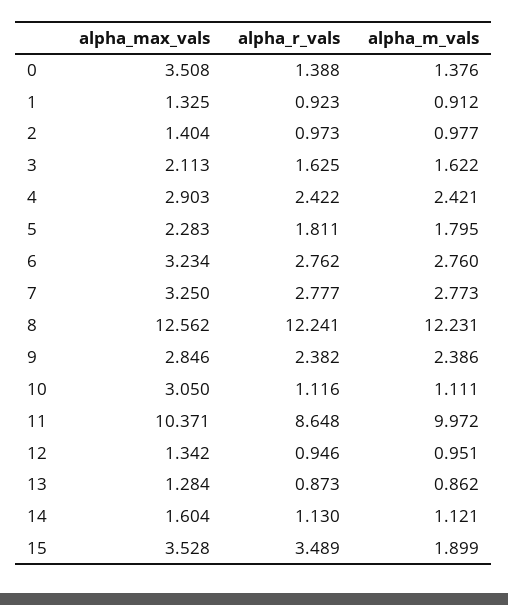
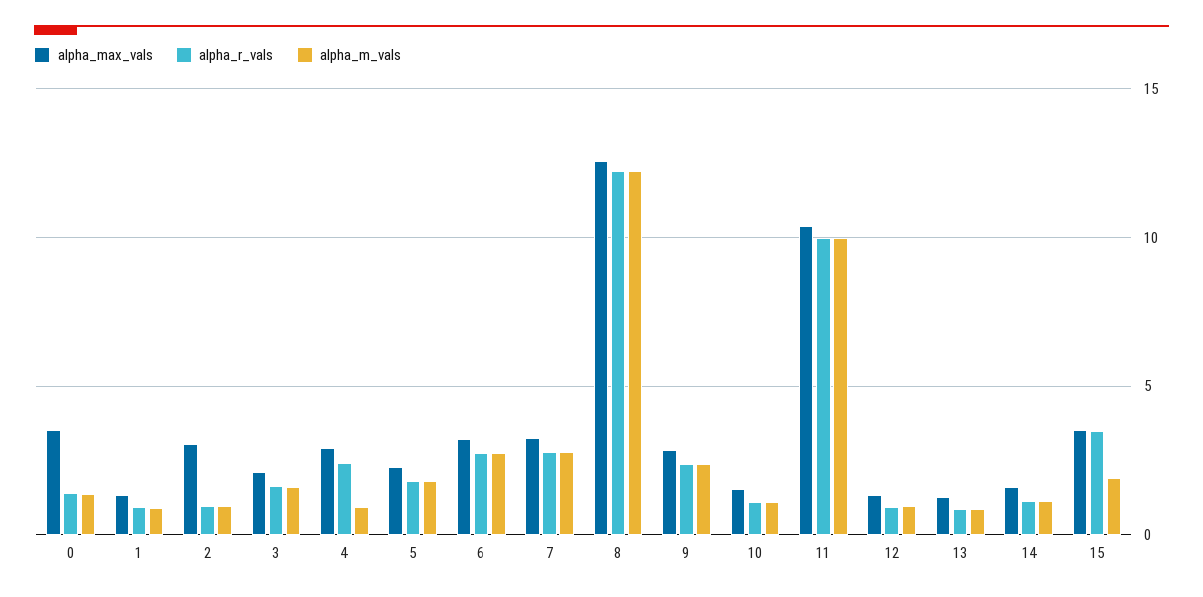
  {
    "alpha_max_vals": {
      "0": 3.508,
      "1": 1.325,
-     "2": 1.404,
+     "2": 3,
      "3": 2.113,
      "4": 2.903,
      "5": 2.283,
      "6": 3.234,
      "7": 3.25,
      "8": 12.562,
      "9": 2.846,
-     "10": 3.05,
+     "10": 1.5,
      "11": 10.371,
      "12": 1.342,
      "13": 1.284,
      "14": 1.604,
      "15": 3.528
    },
    "alpha_r_vals": {
      "0": 1.388,
      "1": 0.923,
      "2": 0.973,
      "3": 1.625,
      "4": 2.422,
      "5": 1.811,
      "6": 2.762,
      "7": 2.777,
      "8": 12.241,
      "9": 2.382,
      "10": 1.116,
-     "11": 8.648,
+     "11": 10,
      "12": 0.946,
      "13": 0.873,
      "14": 1.13,
      "15": 3.489
    },
    "alpha_m_vals": {
      "0": 1.376,
      "1": 0.912,
      "2": 0.977,
      "3": 1.622,
-     "4": 2.421,
+     "4": 1,
      "5": 1.795,
      "6": 2.76,
      "7": 2.773,
      "8": 12.231,
      "9": 2.386,
      "10": 1.111,
      "11": 9.972,
      "12": 0.951,
      "13": 0.862,
      "14": 1.121,
      "15": 1.899
    }
  }

